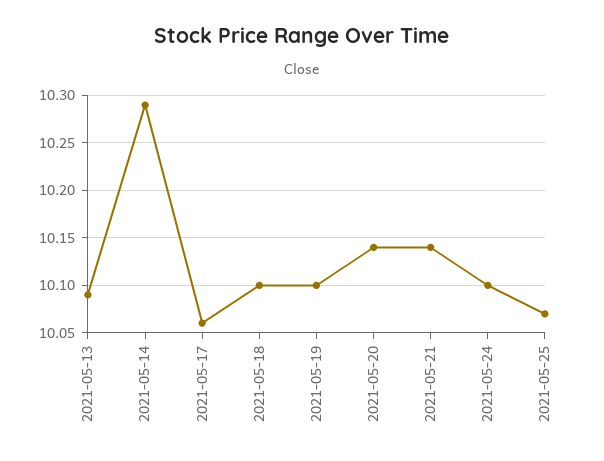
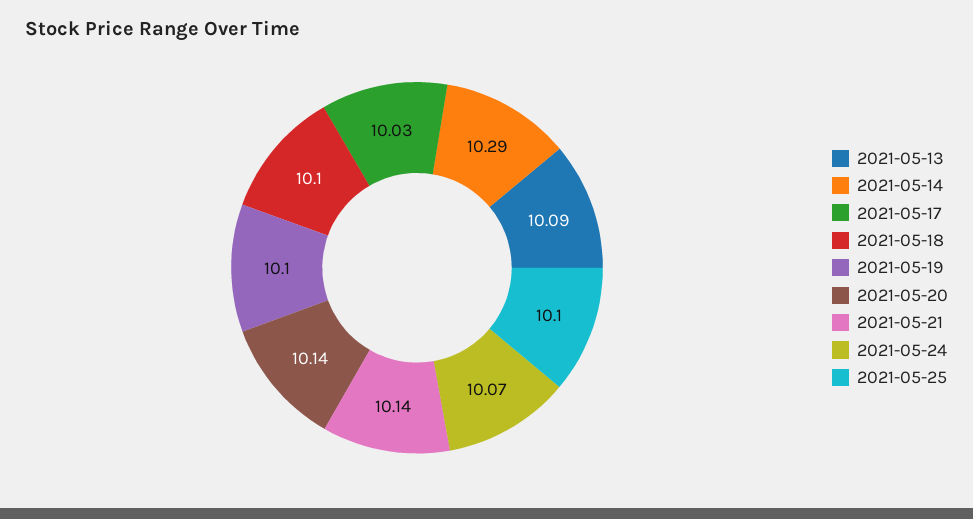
  {
    "2021-05-13": 10.09,
    "2021-05-14": 10.29,
-   "2021-05-17": 10.06,
+   "2021-05-17": 10.03,
    "2021-05-18": 10.1,
    "2021-05-19": 10.1,
    "2021-05-20": 10.14,
    "2021-05-21": 10.14,
-   "2021-05-24": 10.1,
+   "2021-05-24": 10.07,
-   "2021-05-25": 10.07
+   "2021-05-25": 10.1
  }

